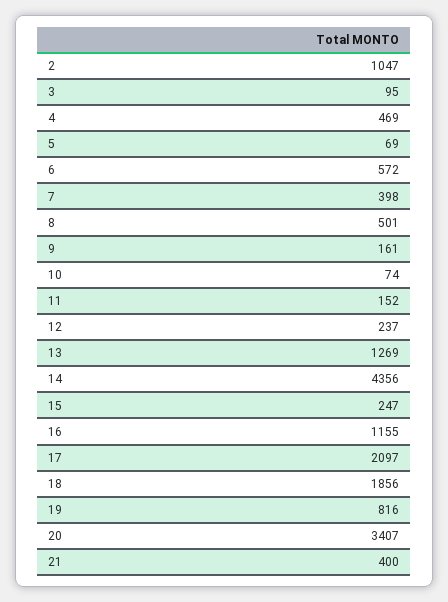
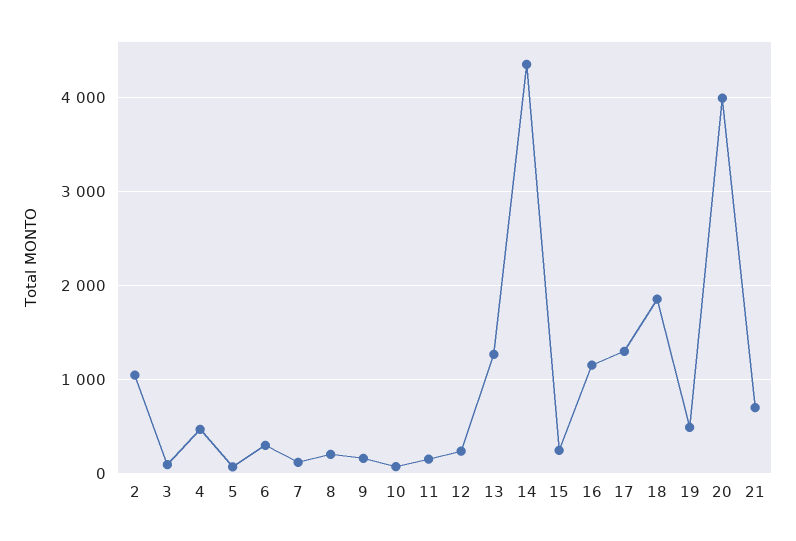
  {
    "2": 1047,
    "3": 95,
    "4": 469,
    "5": 69,
-   "6": 572,
+   "6": 300,
-   "7": 398,
+   "7": 100,
-   "8": 501,
+   "8": 200,
    "9": 161,
    "10": 74,
    "11": 152,
    "12": 237,
    "13": 1269,
    "14": 4356,
    "15": 247,
    "16": 1155,
-   "17": 2097,
+   "17": 1300,
    "18": 1856,
-   "19": 816,
+   "19": 500,
-   "20": 3407,
+   "20": 4000,
-   "21": 400
+   "21": 700
  }

